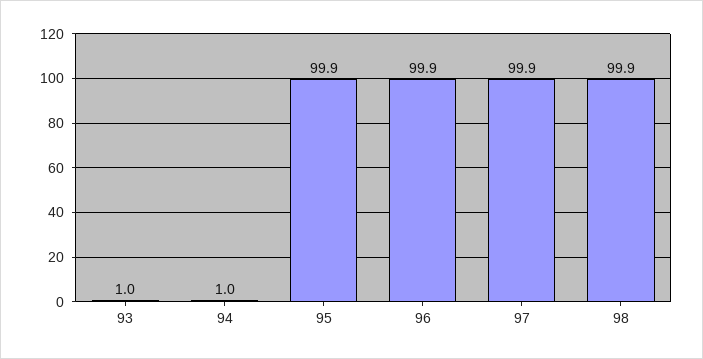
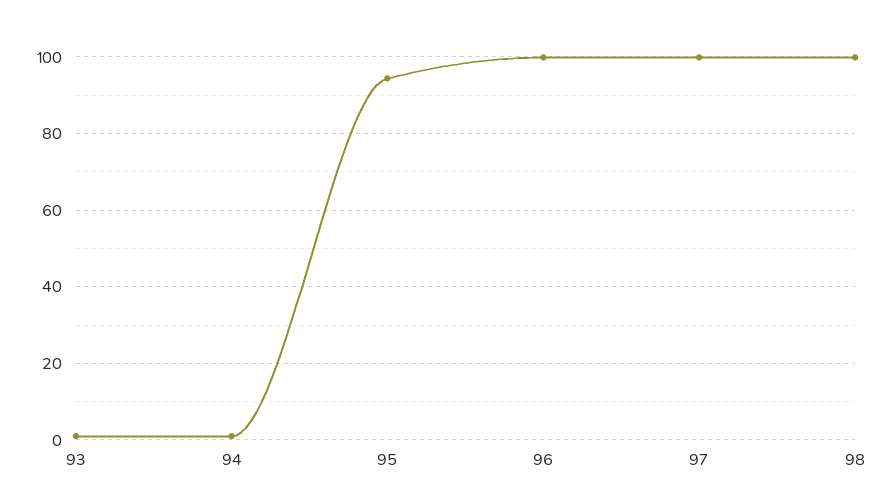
  {
    "93": 1,
    "94": 1,
-   "95": 99.9,
+   "95": 94,
    "96": 99.9,
    "97": 99.9,
    "98": 99.9
  }

